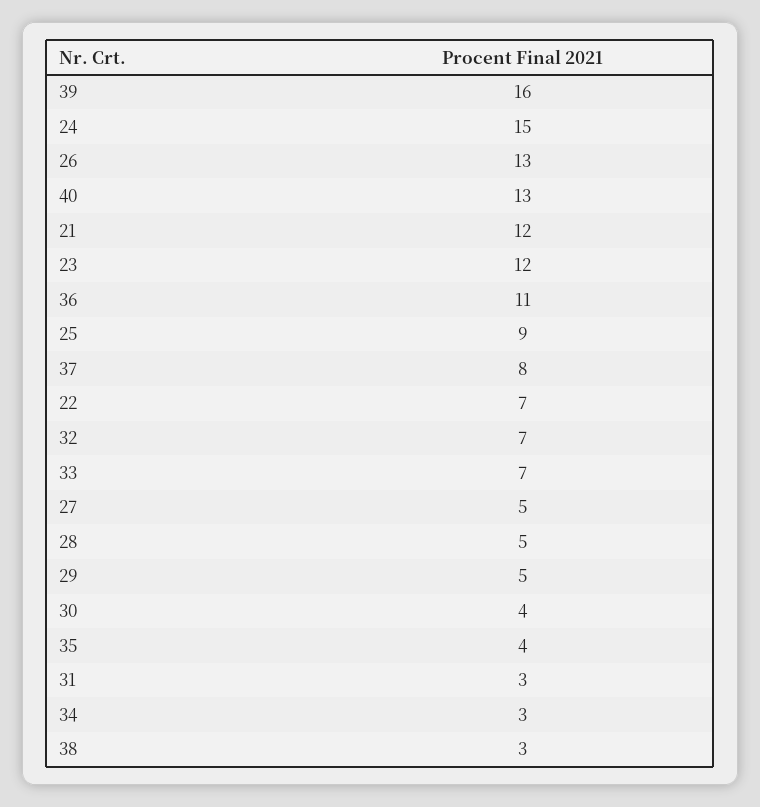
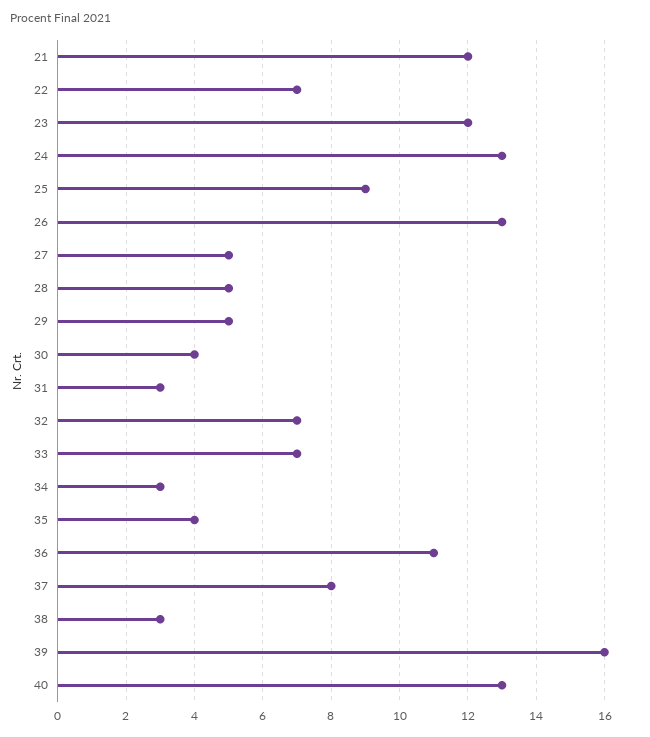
  {
    "39": 16,
-   "24": 15,
+   "24": 13,
    "26": 13,
    "40": 13,
    "21": 12,
    "23": 12,
    "36": 11,
    "25": 9,
    "37": 8,
    "22": 7,
    "32": 7,
    "33": 7,
    "27": 5,
    "28": 5,
    "29": 5,
    "30": 4,
    "35": 4,
    "31": 3,
    "34": 3,
    "38": 3
  }

